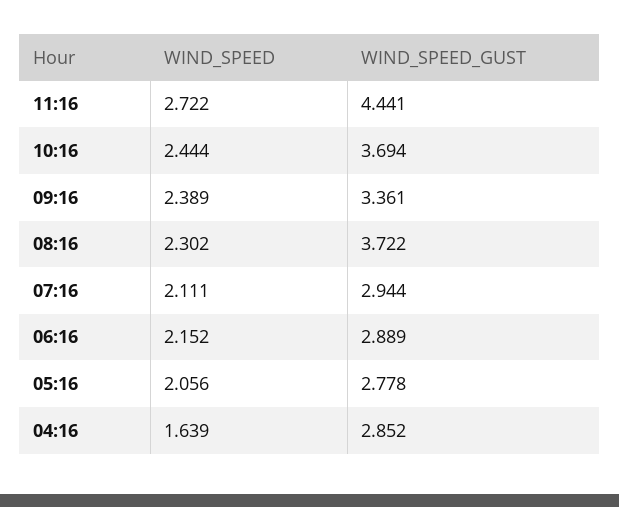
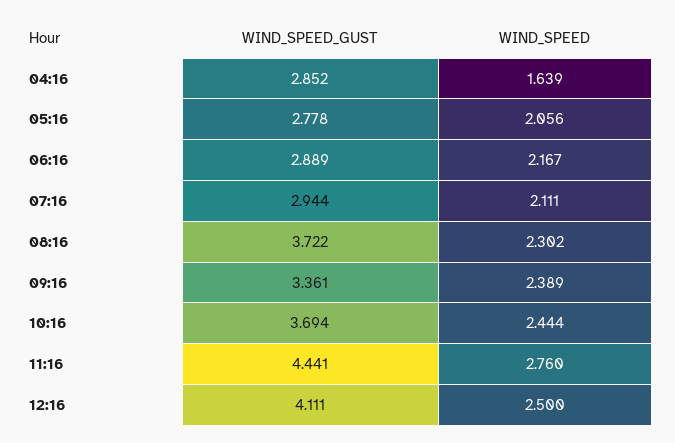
  {
    "WIND_SPEED": {
-     "11:16": 2.722,
+     "11:16": 2.76,
      "10:16": 2.444,
      "09:16": 2.389,
      "08:16": 2.302,
      "07:16": 2.111,
-     "06:16": 2.152,
+     "06:16": 2.167,
      "05:16": 2.056,
-     "04:16": 1.639
+     "04:16": 1.639,
+     "12:16": 2.5
    },
    "WIND_SPEED_GUST": {
      "11:16": 4.441,
      "10:16": 3.694,
      "09:16": 3.361,
      "08:16": 3.722,
      "07:16": 2.944,
      "06:16": 2.889,
      "05:16": 2.778,
-     "04:16": 2.852
+     "04:16": 2.852,
+     "12:16": 4.111
    }
  }

